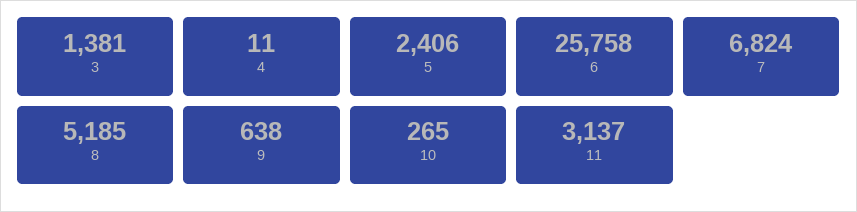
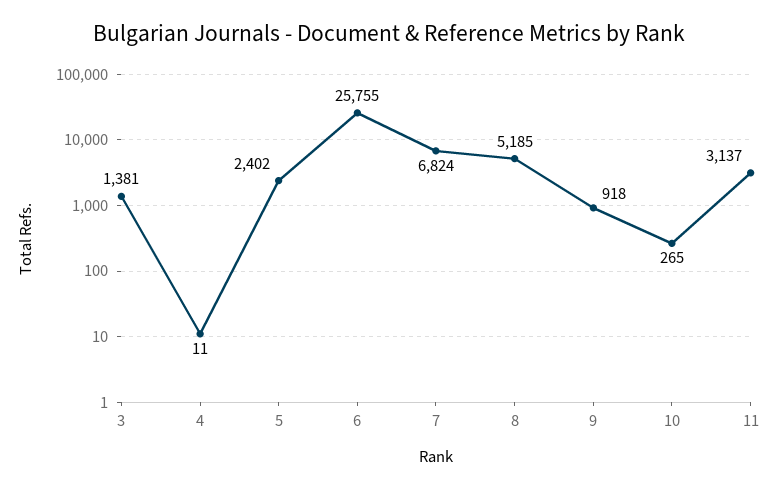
  {
    "3": 1381,
    "4": 11,
-   "5": 2406,
+   "5": 2402,
-   "6": 25758,
+   "6": 25755,
    "7": 6824,
    "8": 5185,
-   "9": 638,
+   "9": 918,
    "10": 265,
    "11": 3137
  }

